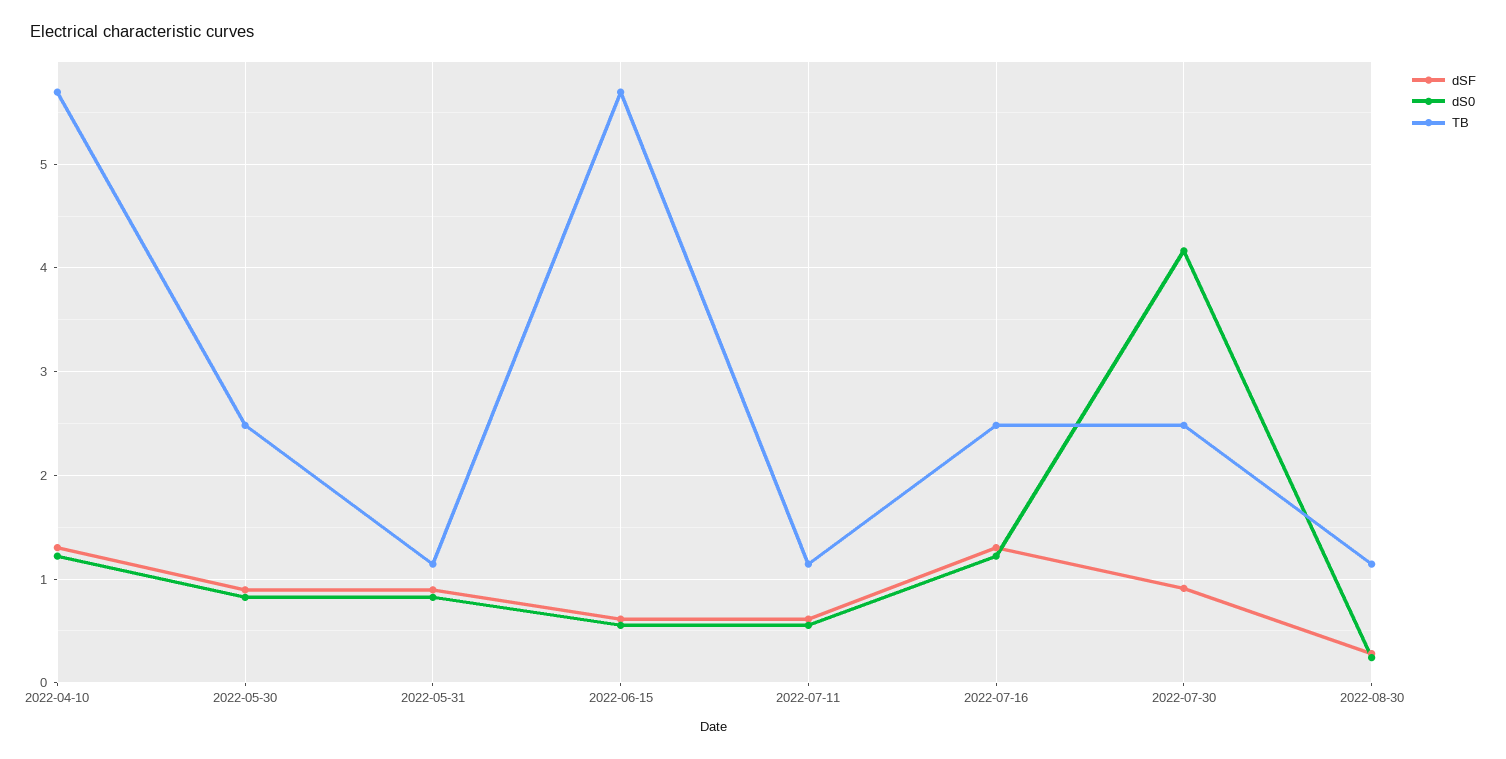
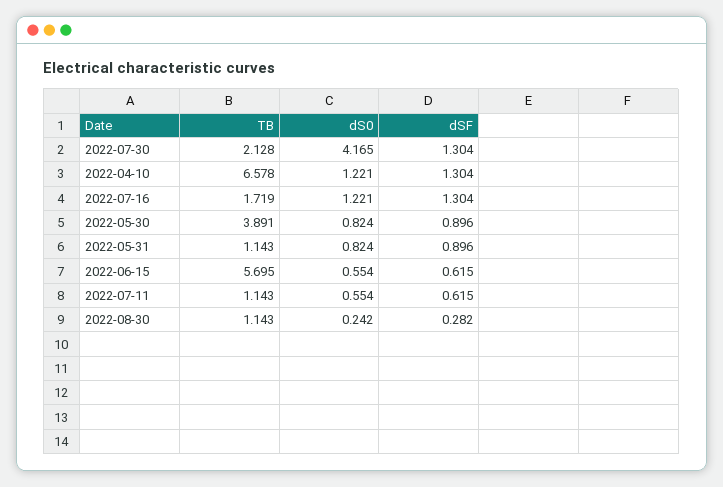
  {
    "dSF": {
      "2022-04-10": 1.304,
      "2022-05-30": 0.896,
      "2022-05-31": 0.896,
      "2022-06-15": 0.615,
      "2022-07-11": 0.615,
      "2022-07-16": 1.304,
-     "2022-07-30": 0.9,
+     "2022-07-30": 1.304,
      "2022-08-30": 0.282
    },
    "dS0": {
      "2022-04-10": 1.221,
      "2022-05-30": 0.824,
      "2022-05-31": 0.824,
      "2022-06-15": 0.554,
      "2022-07-11": 0.554,
      "2022-07-16": 1.221,
      "2022-07-30": 4.165,
      "2022-08-30": 0.242
    },
    "TB": {
-     "2022-04-10": 5.7,
+     "2022-04-10": 6.578,
-     "2022-05-30": 2.5,
+     "2022-05-30": 3.891,
      "2022-05-31": 1.143,
      "2022-06-15": 5.695,
      "2022-07-11": 1.143,
-     "2022-07-16": 2.5,
+     "2022-07-16": 1.719,
-     "2022-07-30": 2.5,
+     "2022-07-30": 2.128,
      "2022-08-30": 1.143
    }
  }

